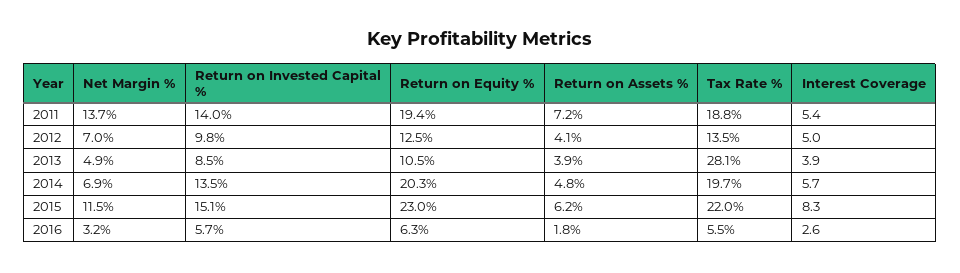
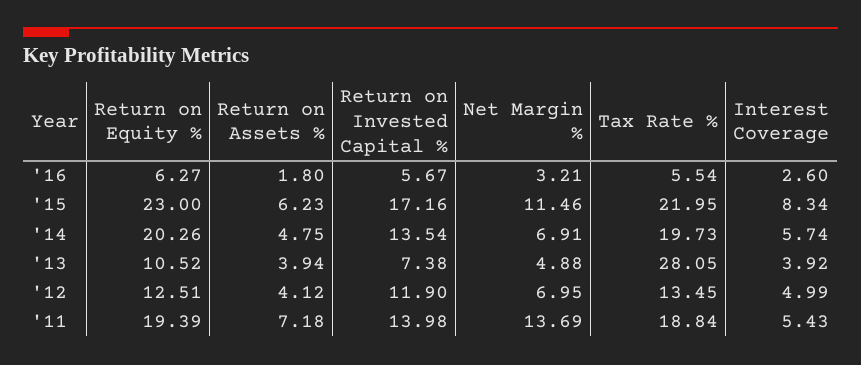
  {
    "Net Margin %": {
      "2011": 13.69,
      "2012": 6.95,
      "2013": 4.88,
      "2014": 6.91,
      "2015": 11.46,
      "2016": 3.21
    },
    "Return on Invested Capital %": {
      "2011": 13.98,
-     "2012": 9.8,
+     "2012": 11.9,
-     "2013": 8.5,
+     "2013": 7.38,
      "2014": 13.54,
-     "2015": 15.1,
+     "2015": 17.16,
      "2016": 5.67
    },
    "Return on Equity %": {
      "2011": 19.39,
      "2012": 12.51,
      "2013": 10.52,
      "2014": 20.26,
      "2015": 23,
      "2016": 6.27
    },
    "Return on Assets %": {
      "2011": 7.18,
      "2012": 4.12,
      "2013": 3.94,
      "2014": 4.75,
      "2015": 6.23,
      "2016": 1.8
    },
    "Tax Rate %": {
      "2011": 18.84,
      "2012": 13.45,
      "2013": 28.05,
      "2014": 19.73,
      "2015": 21.95,
      "2016": 5.54
    },
    "Interest Coverage": {
      "2011": 5.43,
      "2012": 4.99,
      "2013": 3.92,
      "2014": 5.74,
      "2015": 8.34,
      "2016": 2.6
    }
  }

